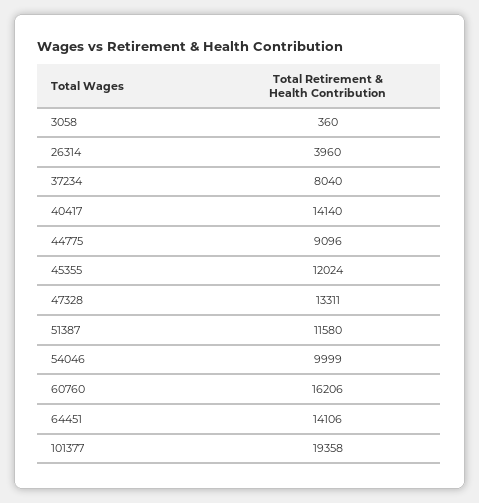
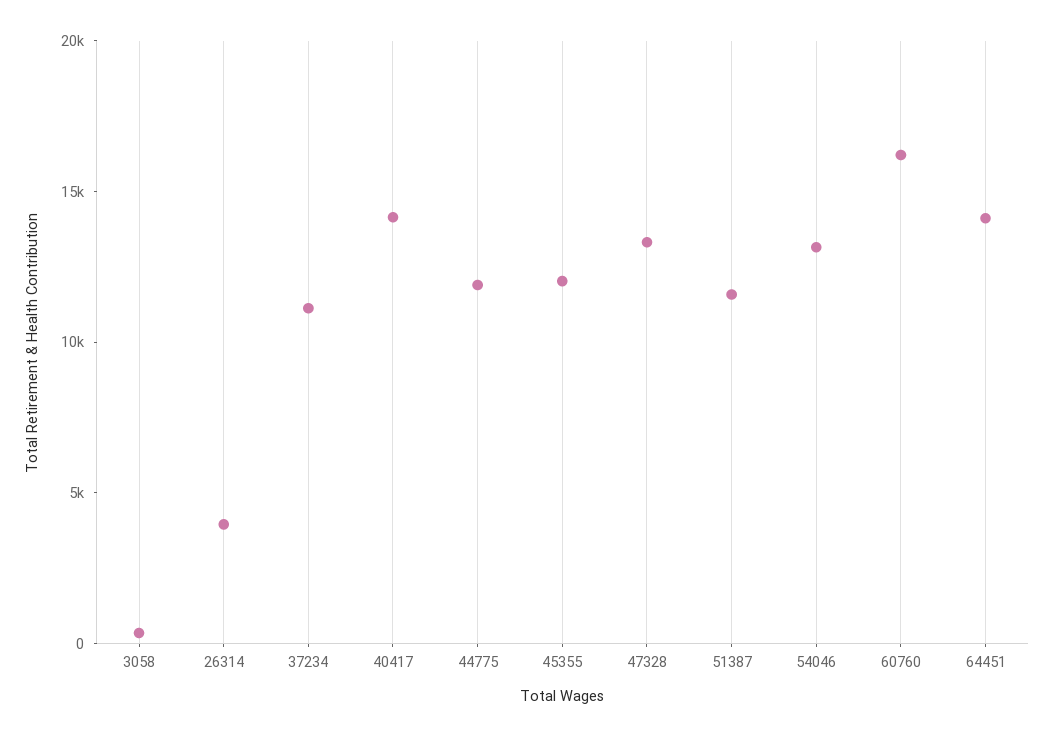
  {
    "3058": 360,
    "26314": 3960,
-   "37234": 8040,
+   "37234": 11000,
    "40417": 14140,
-   "44775": 9096,
+   "44775": 12000,
    "45355": 12024,
    "47328": 13311,
    "51387": 11580,
-   "54046": 9999,
+   "54046": 13000,
    "60760": 16206,
-   "64451": 14106,
+   "64451": 14106
-   "101377": 19358
  }

